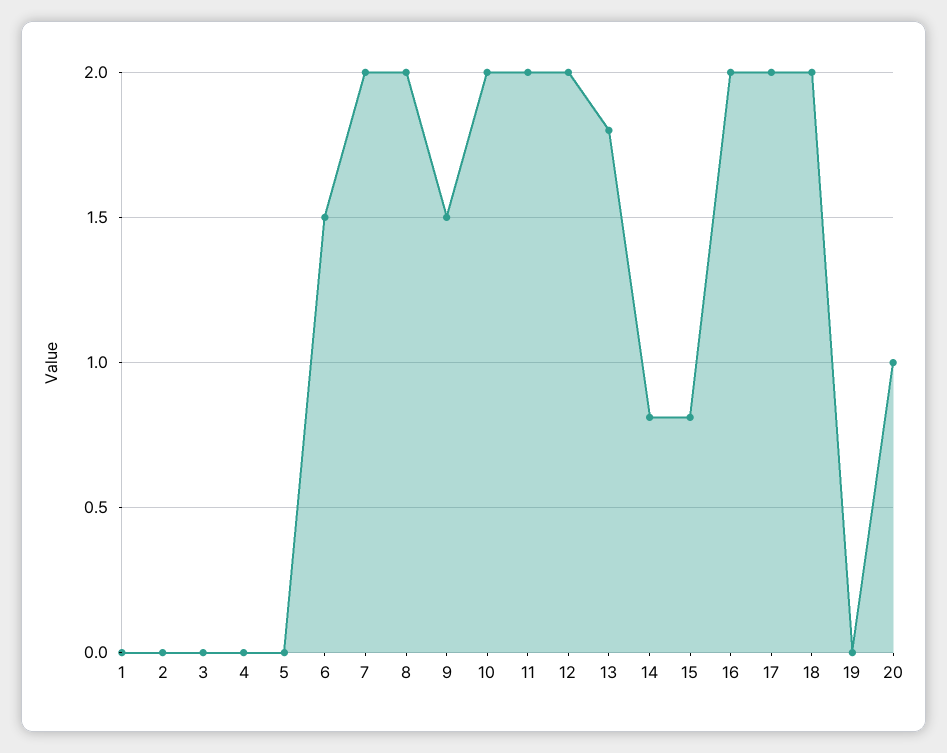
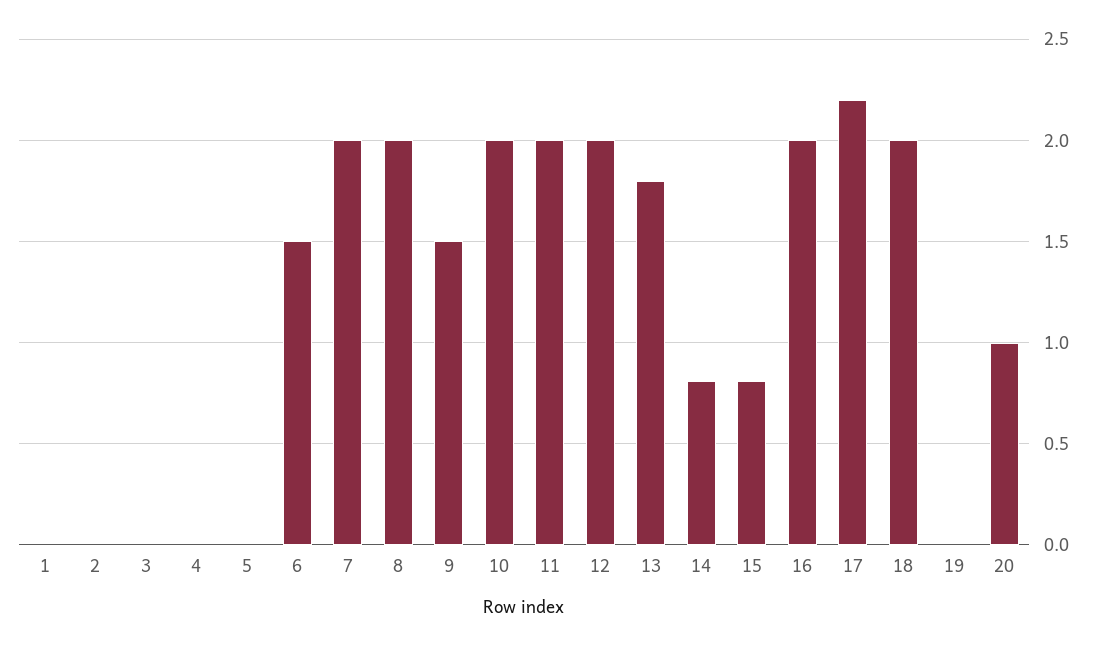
  {
    "1": 0,
    "2": 0,
    "3": 0,
    "4": 0,
    "5": 0,
    "6": 1.5,
    "7": 2,
    "8": 2,
    "9": 1.5,
    "10": 2,
    "11": 2,
    "12": 2,
    "13": 1.8,
    "14": 0.8,
    "15": 0.8,
    "16": 2,
-   "17": 2,
+   "17": 2.2,
    "18": 2,
    "19": 0,
    "20": 1
  }

